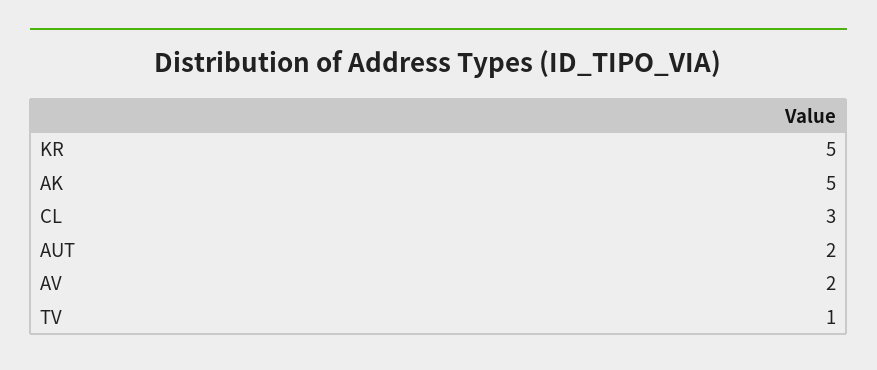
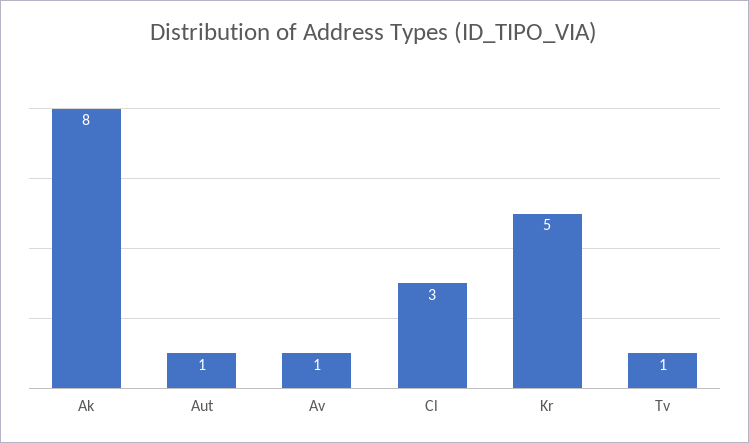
  {
    "KR": 5,
-   "AK": 5,
+   "AK": 8,
    "CL": 3,
-   "AUT": 2,
+   "AUT": 1,
-   "AV": 2,
+   "AV": 1,
    "TV": 1
  }

